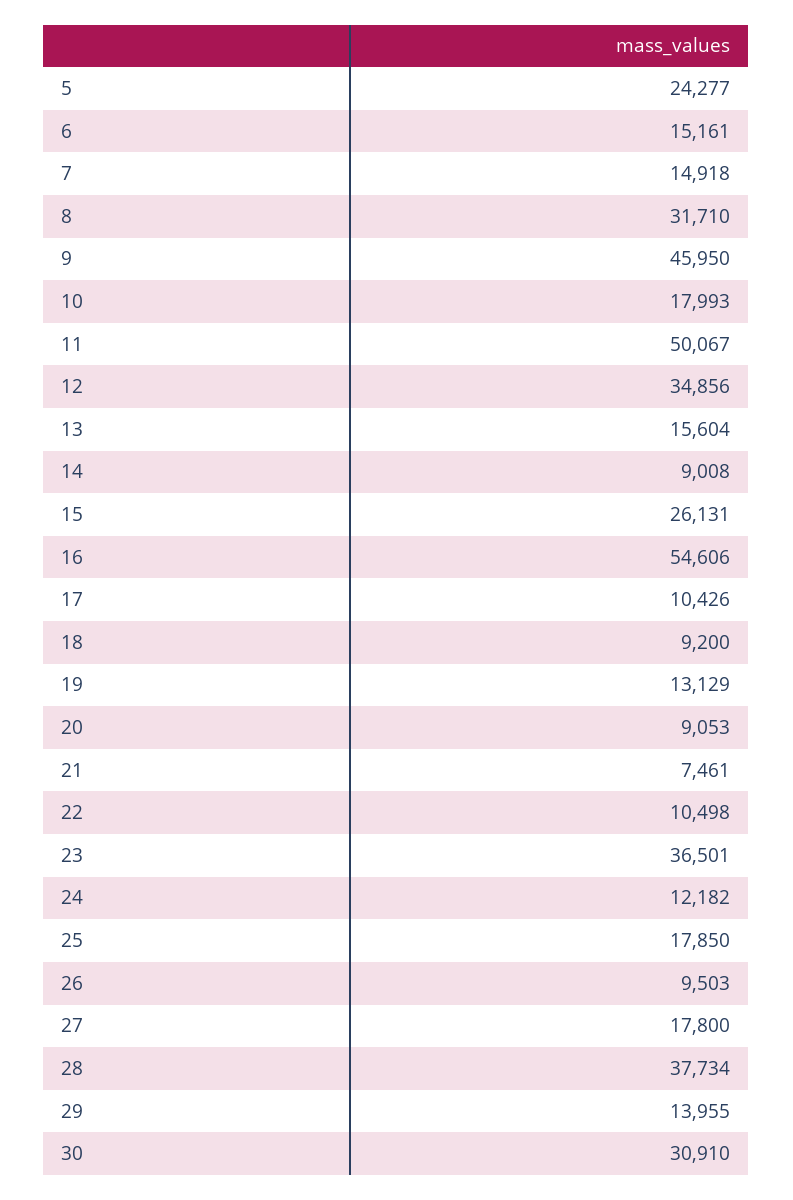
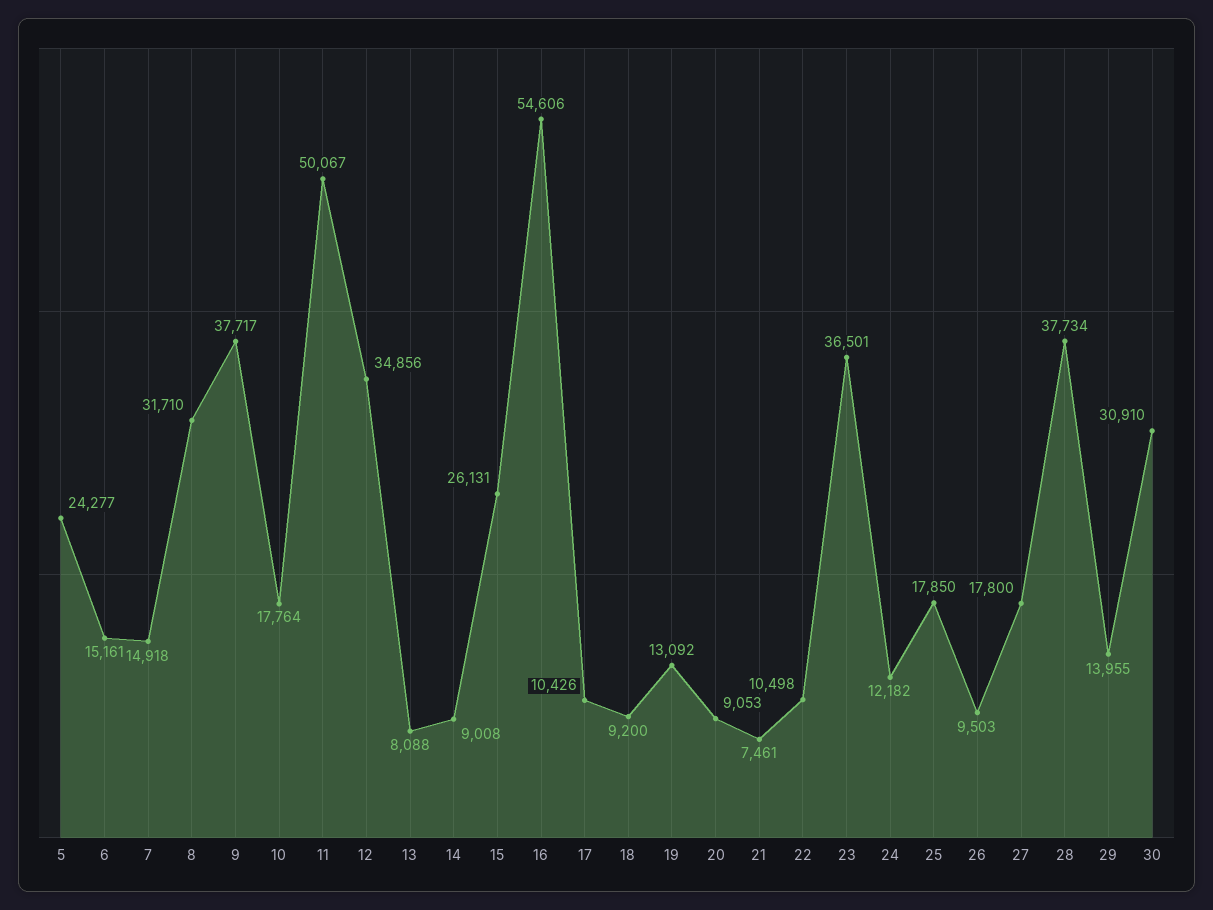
  {
    "5": 24277,
    "6": 15161,
    "7": 14918,
    "8": 31710,
-   "9": 45950,
+   "9": 37717,
-   "10": 17993,
+   "10": 17764,
    "11": 50067,
    "12": 34856,
-   "13": 15604,
+   "13": 8088,
    "14": 9008,
    "15": 26131,
    "16": 54606,
    "17": 10426,
    "18": 9200,
-   "19": 13129,
+   "19": 13092,
    "20": 9053,
    "21": 7461,
    "22": 10498,
    "23": 36501,
    "24": 12182,
    "25": 17850,
    "26": 9503,
    "27": 17800,
    "28": 37734,
    "29": 13955,
    "30": 30910
  }

